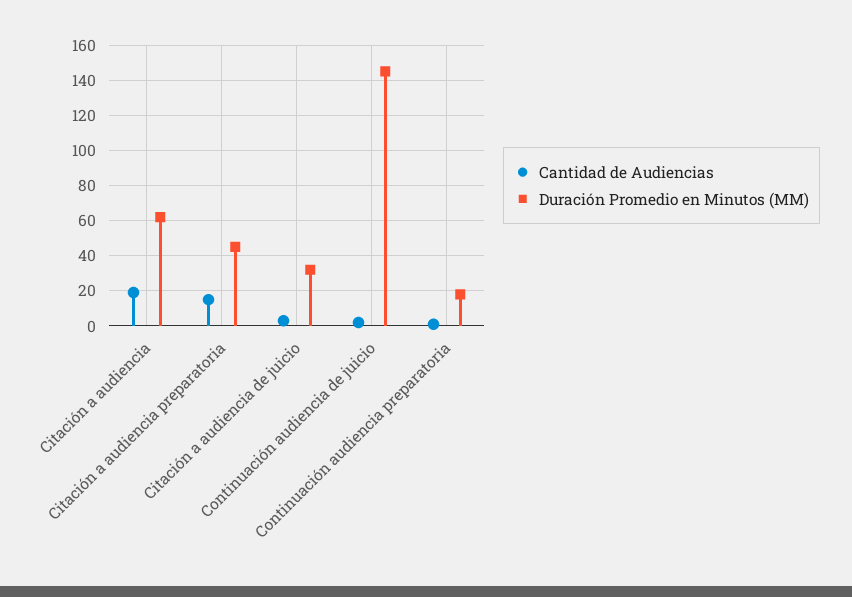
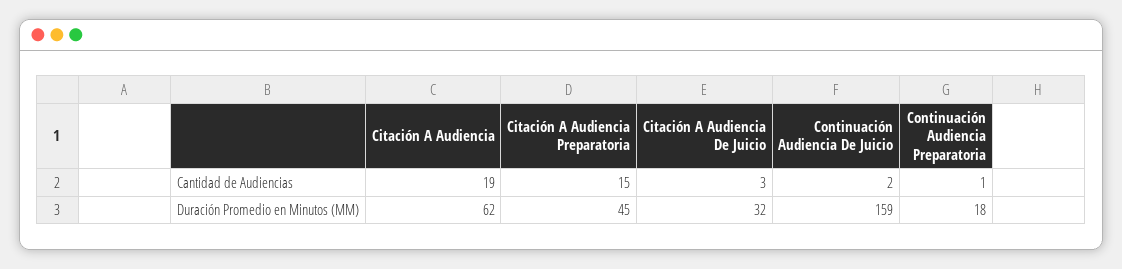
  {
    "Cantidad de Audiencias": {
      "Citación a audiencia": 19,
      "Citación a audiencia preparatoria": 15,
      "Citación a audiencia de juicio": 3,
      "Continuación audiencia de juicio": 2,
      "Continuación audiencia preparatoria": 1
    },
    "Duración Promedio en Minutos (MM)": {
      "Citación a audiencia": 62,
      "Citación a audiencia preparatoria": 45,
      "Citación a audiencia de juicio": 32,
-     "Continuación audiencia de juicio": 145,
+     "Continuación audiencia de juicio": 159,
      "Continuación audiencia preparatoria": 18
    }
  }

